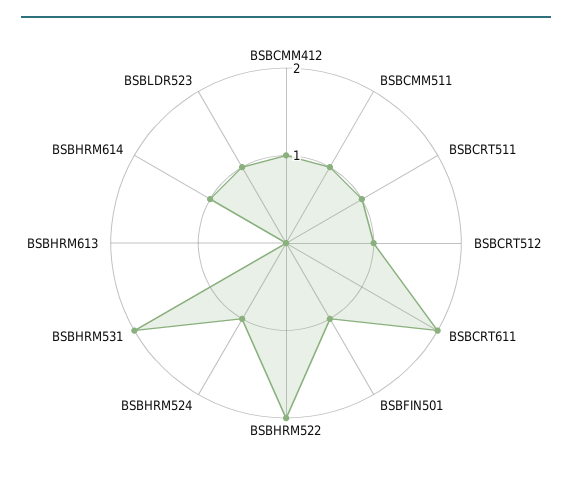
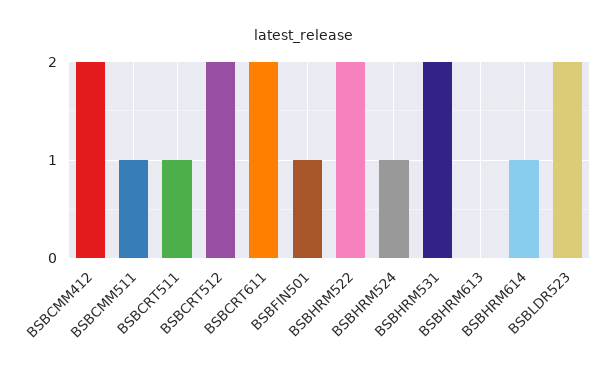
  {
-   "BSBCMM412": 1,
+   "BSBCMM412": 2,
    "BSBCMM511": 1,
    "BSBCRT511": 1,
-   "BSBCRT512": 1,
+   "BSBCRT512": 2,
    "BSBCRT611": 2,
    "BSBFIN501": 1,
    "BSBHRM522": 2,
    "BSBHRM524": 1,
    "BSBHRM531": 2,
    "BSBHRM613": 0,
    "BSBHRM614": 1,
-   "BSBLDR523": 1
+   "BSBLDR523": 2
  }

